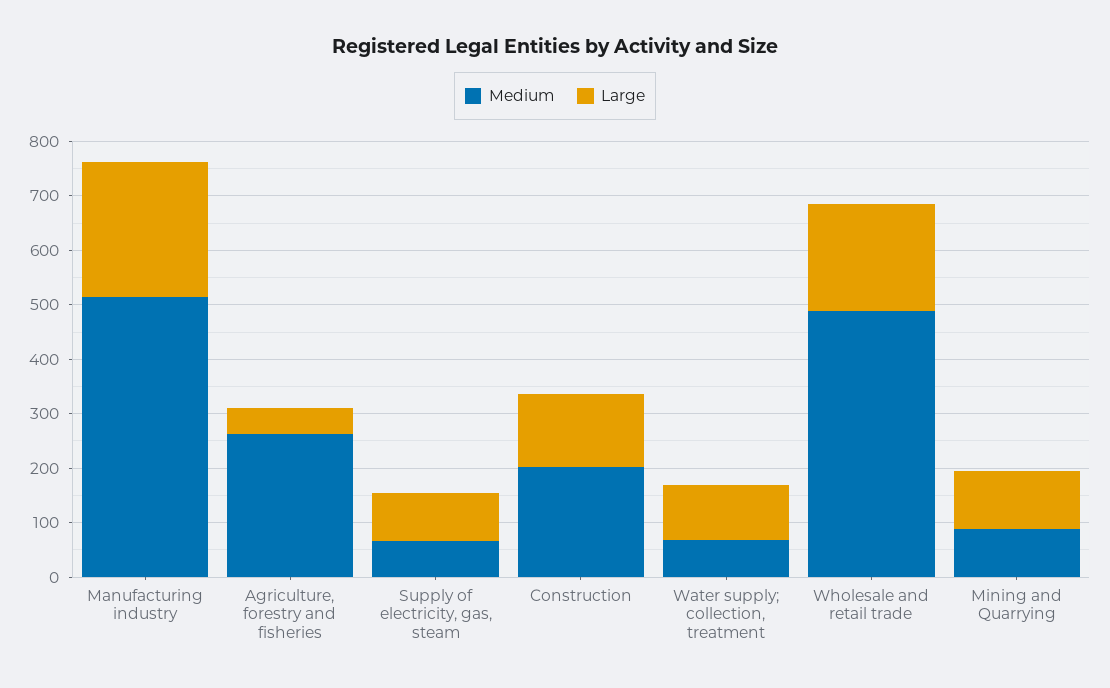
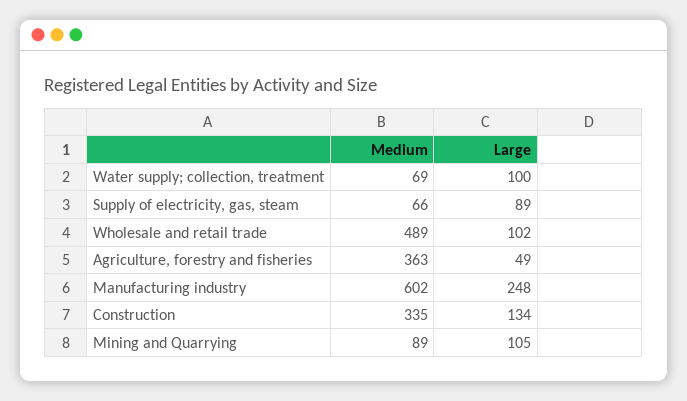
  {
    "Medium": {
-     "Manufacturing industry": 520,
+     "Manufacturing industry": 602,
-     "Agriculture, forestry and fisheries": 260,
+     "Agriculture, forestry and fisheries": 363,
      "Supply of electricity, gas, steam": 66,
-     "Construction": 200,
+     "Construction": 335,
      "Water supply; collection, treatment": 69,
      "Wholesale and retail trade": 489,
      "Mining and Quarrying": 89
    },
    "Large": {
      "Manufacturing industry": 248,
      "Agriculture, forestry and fisheries": 49,
      "Supply of electricity, gas, steam": 89,
      "Construction": 134,
      "Water supply; collection, treatment": 100,
-     "Wholesale and retail trade": 200,
+     "Wholesale and retail trade": 102,
      "Mining and Quarrying": 105
    }
  }

